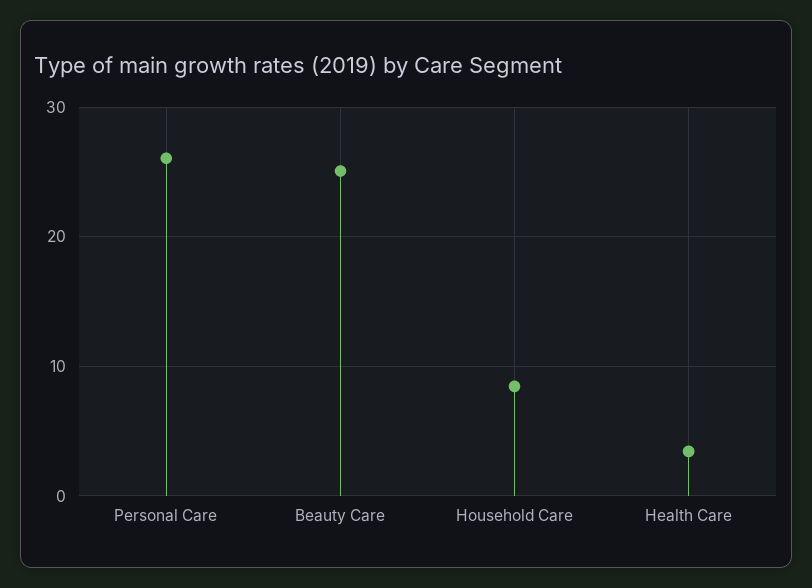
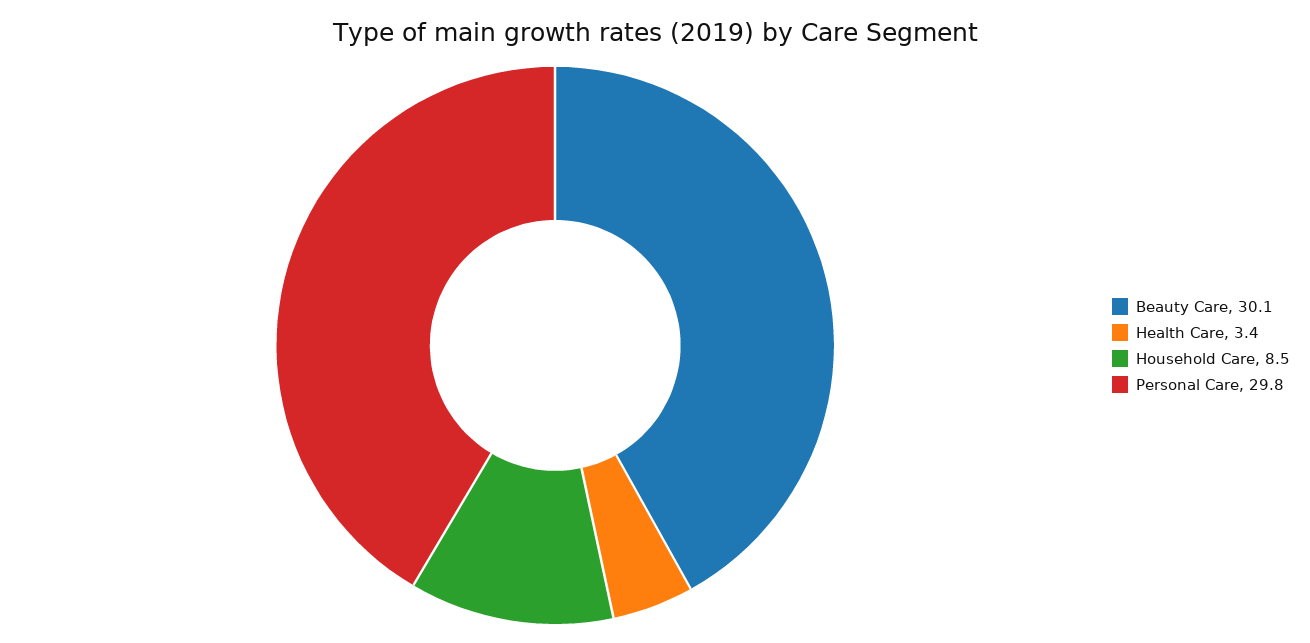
  {
-   "Personal Care": 26,
+   "Personal Care": 29.8,
-   "Beauty Care": 25,
+   "Beauty Care": 30.1,
    "Household Care": 8.5,
    "Health Care": 3.4
  }

